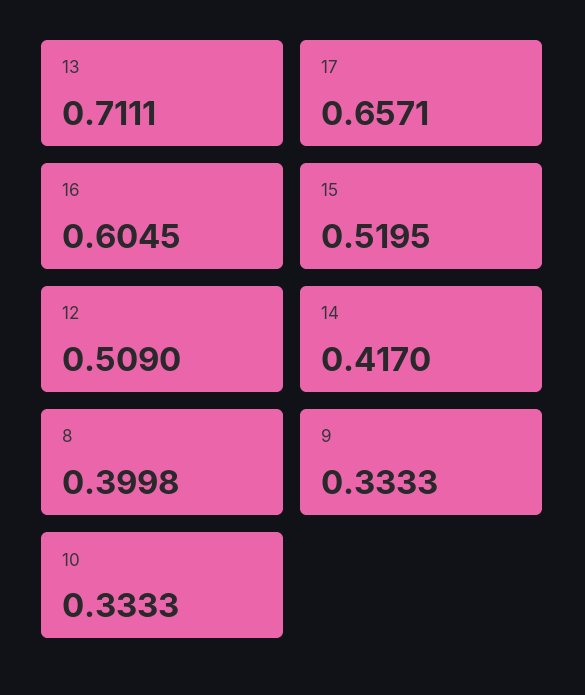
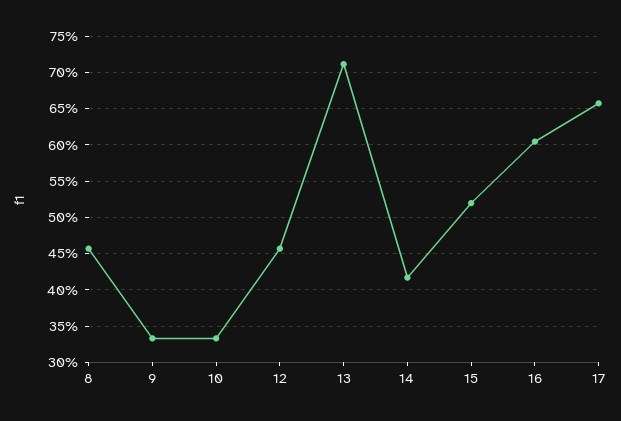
  {
    "13": 0.7111,
    "17": 0.6571,
    "16": 0.6045,
    "15": 0.5195,
-   "12": 0.509,
+   "12": 0.46,
    "14": 0.417,
-   "8": 0.3998,
+   "8": 0.46,
    "9": 0.3333,
    "10": 0.3333
  }

